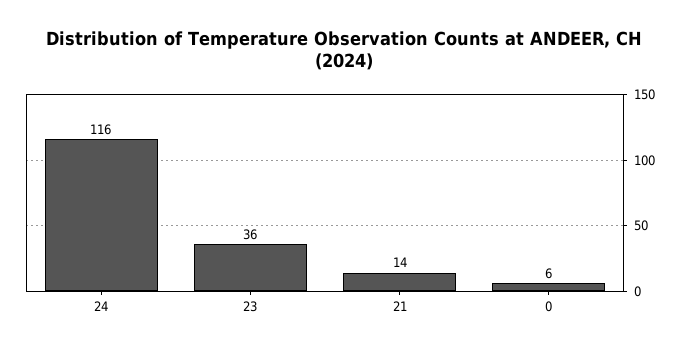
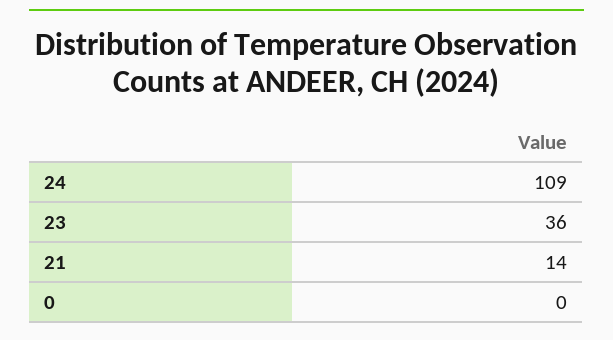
  {
-   "24": 116,
+   "24": 109,
    "23": 36,
    "21": 14,
-   "0": 6
+   "0": 0
  }

